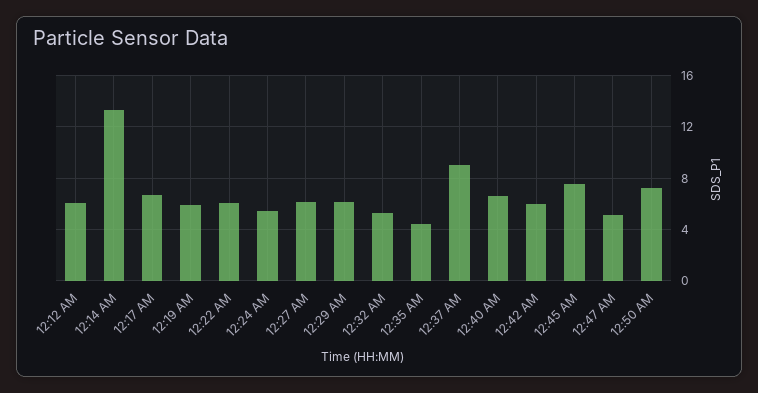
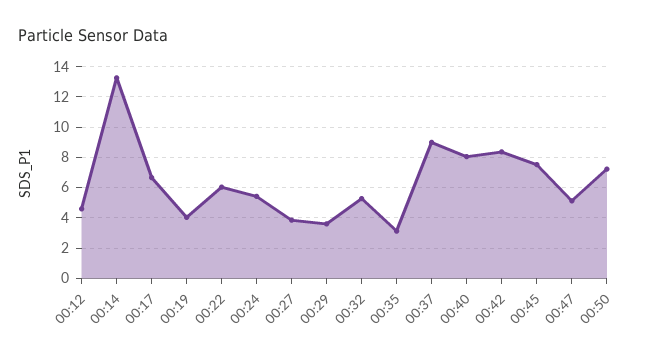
  {
-   "12:12 AM": 6,
+   "12:12 AM": 4.5,
    "12:14 AM": 13.5,
    "12:17 AM": 6.5,
-   "12:19 AM": 6,
+   "12:19 AM": 4,
    "12:22 AM": 6,
    "12:24 AM": 5.5,
-   "12:27 AM": 6,
+   "12:27 AM": 4,
-   "12:29 AM": 6,
+   "12:29 AM": 3.5,
    "12:32 AM": 5.5,
-   "12:35 AM": 4.5,
+   "12:35 AM": 3,
    "12:37 AM": 9,
-   "12:40 AM": 6.5,
+   "12:40 AM": 8,
-   "12:42 AM": 6,
+   "12:42 AM": 8.5,
    "12:45 AM": 7.5,
    "12:47 AM": 5,
    "12:50 AM": 7
  }

